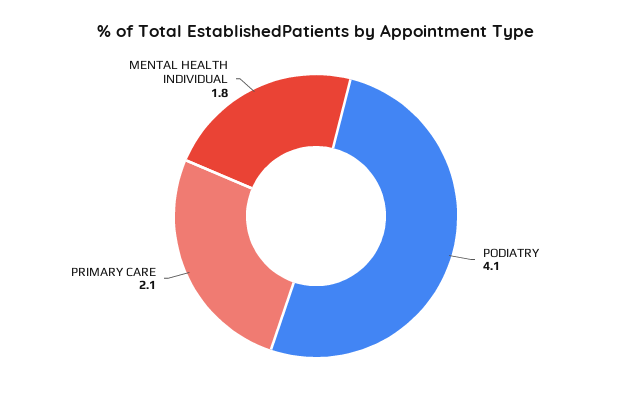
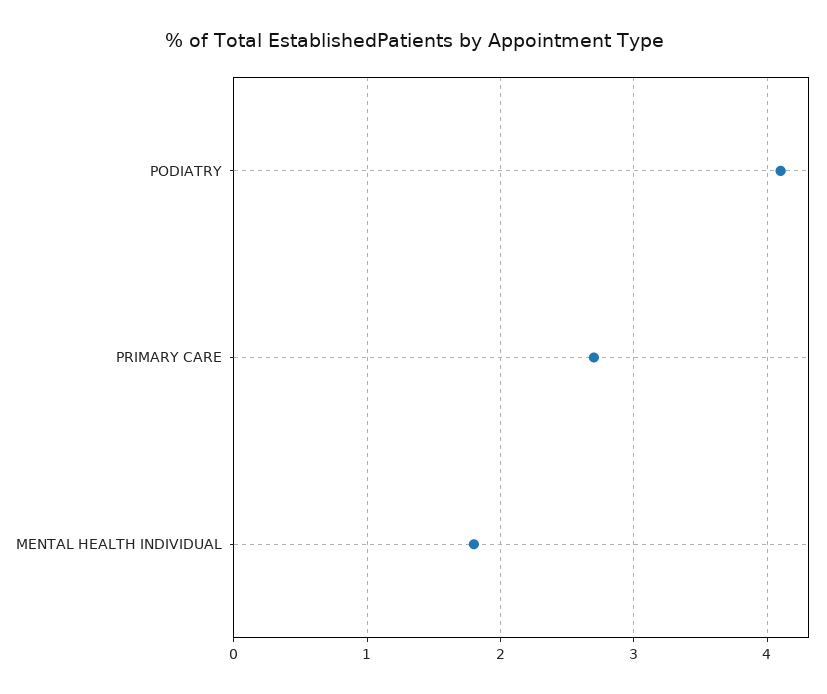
  {
    "PODIATRY": 4.1,
-   "PRIMARY CARE": 2.1,
+   "PRIMARY CARE": 2.7,
    "MENTAL HEALTH INDIVIDUAL": 1.8
  }

